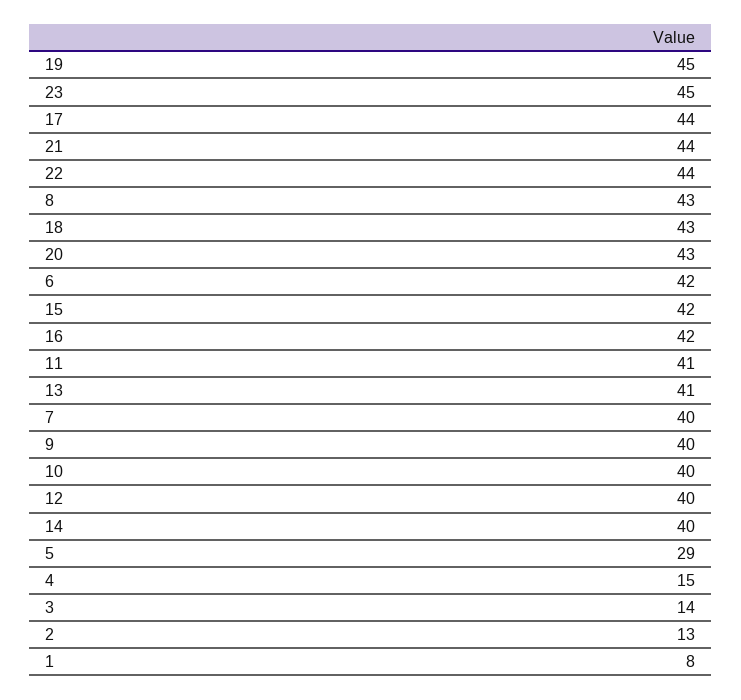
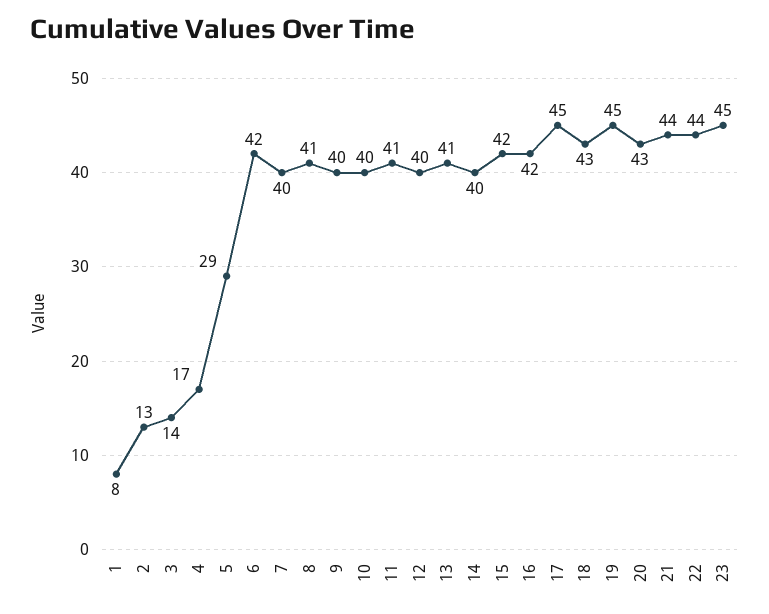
  {
    "19": 45,
    "23": 45,
-   "17": 44,
+   "17": 45,
    "21": 44,
    "22": 44,
-   "8": 43,
+   "8": 41,
    "18": 43,
    "20": 43,
    "6": 42,
    "15": 42,
    "16": 42,
    "11": 41,
    "13": 41,
    "7": 40,
    "9": 40,
    "10": 40,
    "12": 40,
    "14": 40,
    "5": 29,
-   "4": 15,
+   "4": 17,
    "3": 14,
    "2": 13,
    "1": 8
  }

